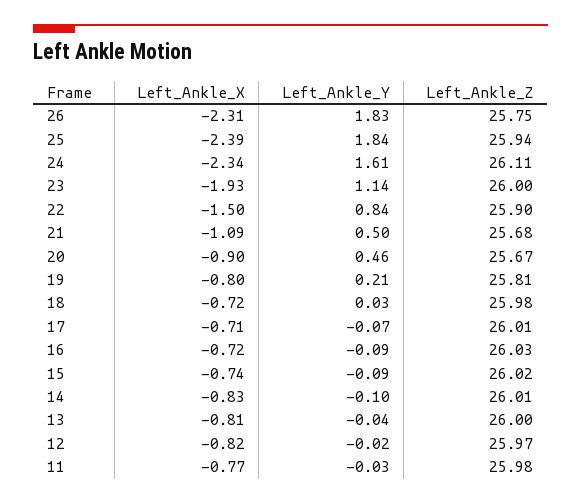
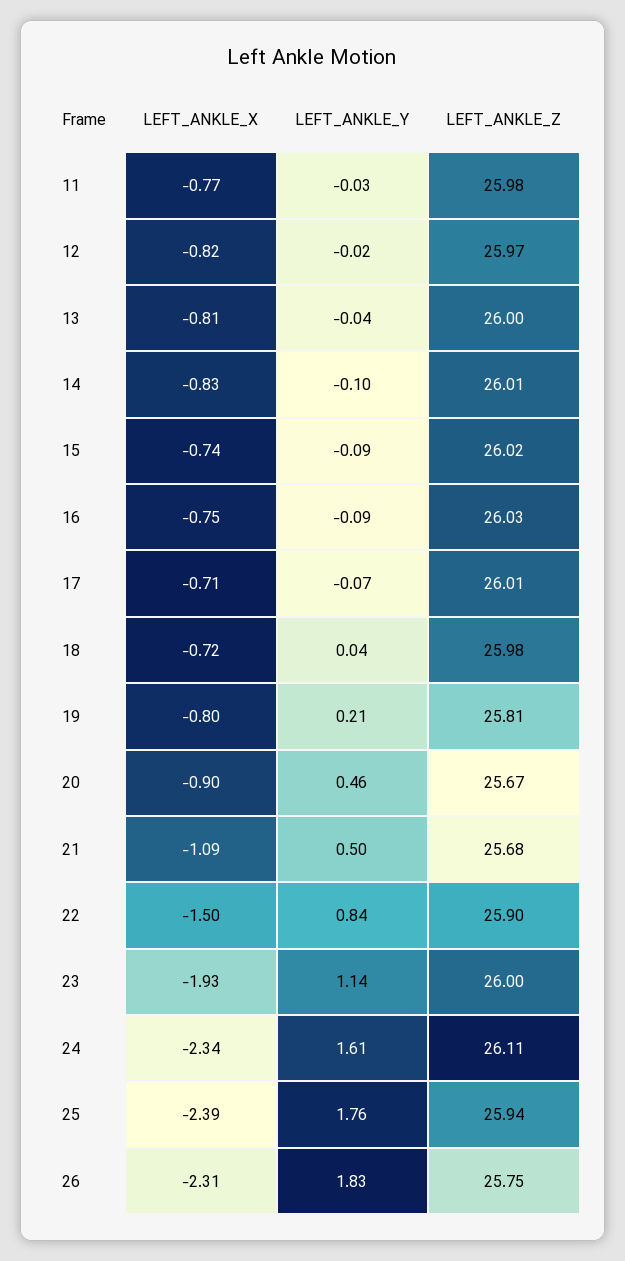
  {
    "Left_Ankle_X": {
      "26": -2.31,
      "25": -2.39,
      "24": -2.34,
      "23": -1.93,
      "22": -1.5,
      "21": -1.09,
      "20": -0.9,
      "19": -0.8,
      "18": -0.72,
      "17": -0.71,
-     "16": -0.72,
+     "16": -0.75,
      "15": -0.74,
      "14": -0.83,
      "13": -0.81,
      "12": -0.82,
      "11": -0.77
    },
    "Left_Ankle_Y": {
      "26": 1.83,
-     "25": 1.84,
+     "25": 1.76,
      "24": 1.61,
      "23": 1.14,
      "22": 0.84,
      "21": 0.5,
      "20": 0.46,
      "19": 0.21,
-     "18": 0.03,
+     "18": 0.04,
      "17": -0.07,
      "16": -0.09,
      "15": -0.09,
      "14": -0.1,
      "13": -0.04,
      "12": -0.02,
      "11": -0.03
    },
    "Left_Ankle_Z": {
      "26": 25.75,
      "25": 25.94,
      "24": 26.11,
      "23": 26,
      "22": 25.9,
      "21": 25.68,
      "20": 25.67,
      "19": 25.81,
      "18": 25.98,
      "17": 26.01,
      "16": 26.03,
      "15": 26.02,
      "14": 26.01,
      "13": 26,
      "12": 25.97,
      "11": 25.98
    }
  }

